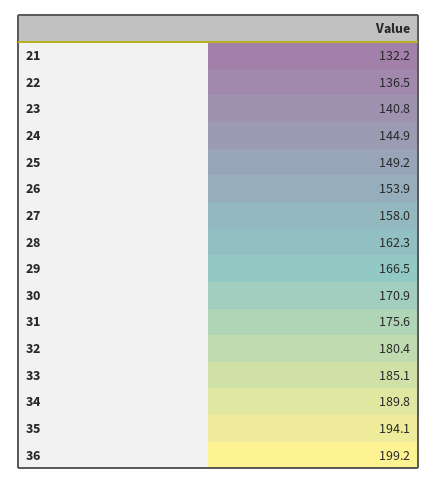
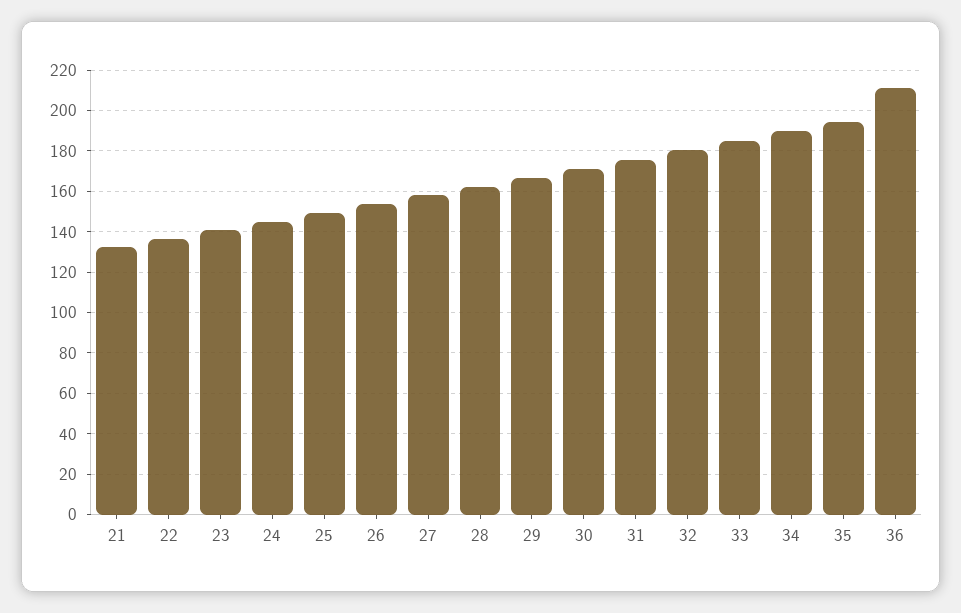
  {
    "21": 132.2,
    "22": 136.5,
    "23": 140.8,
    "24": 144.9,
    "25": 149.2,
    "26": 153.9,
    "27": 158,
    "28": 162.3,
    "29": 166.5,
    "30": 170.9,
    "31": 175.6,
    "32": 180.4,
    "33": 185.1,
    "34": 189.8,
    "35": 194.1,
-   "36": 199.2
+   "36": 210
  }

